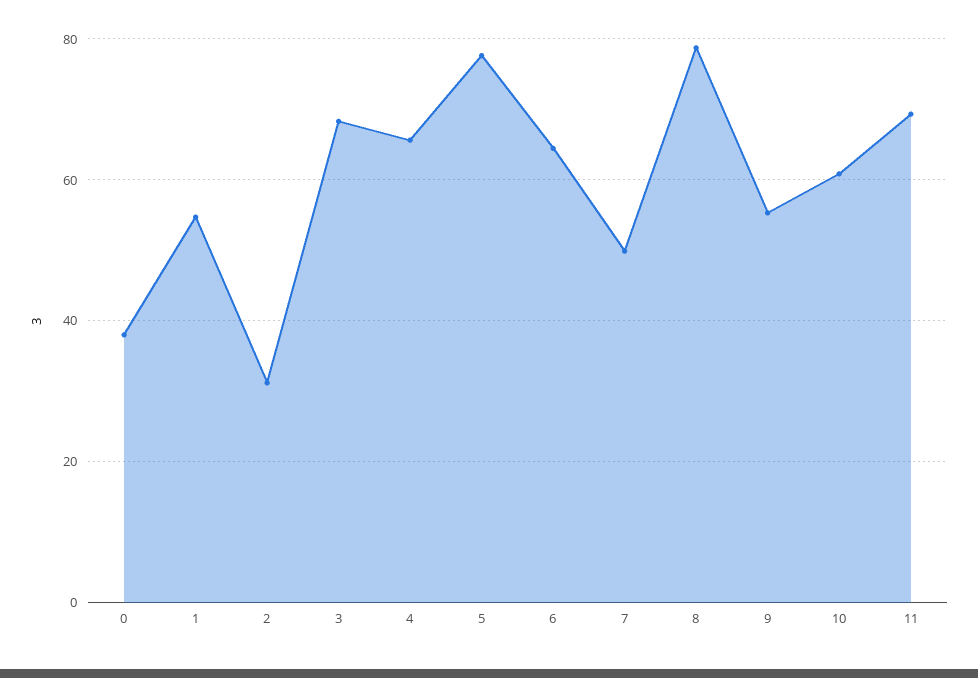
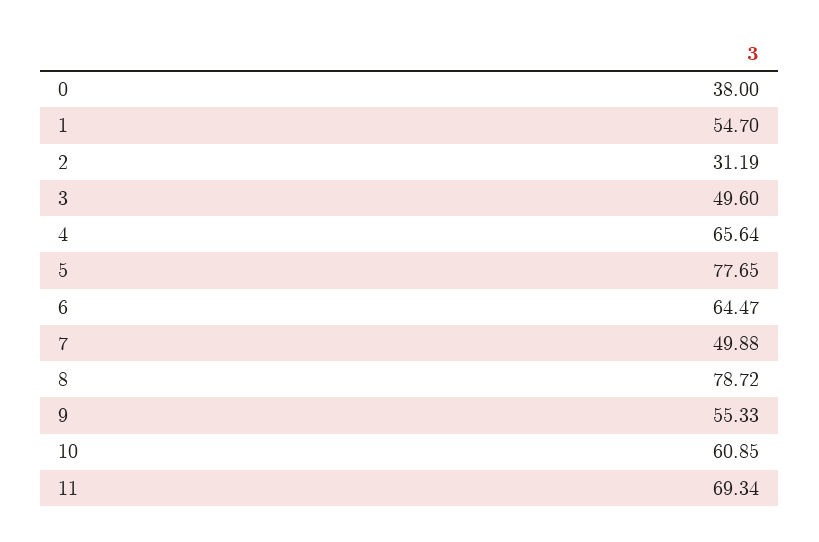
  {
    "0": 38,
    "1": 54.7,
    "2": 31.19,
-   "3": 68,
+   "3": 49.6,
    "4": 65.64,
    "5": 77.65,
    "6": 64.47,
    "7": 49.88,
    "8": 78.72,
    "9": 55.33,
    "10": 60.85,
    "11": 69.34
  }

